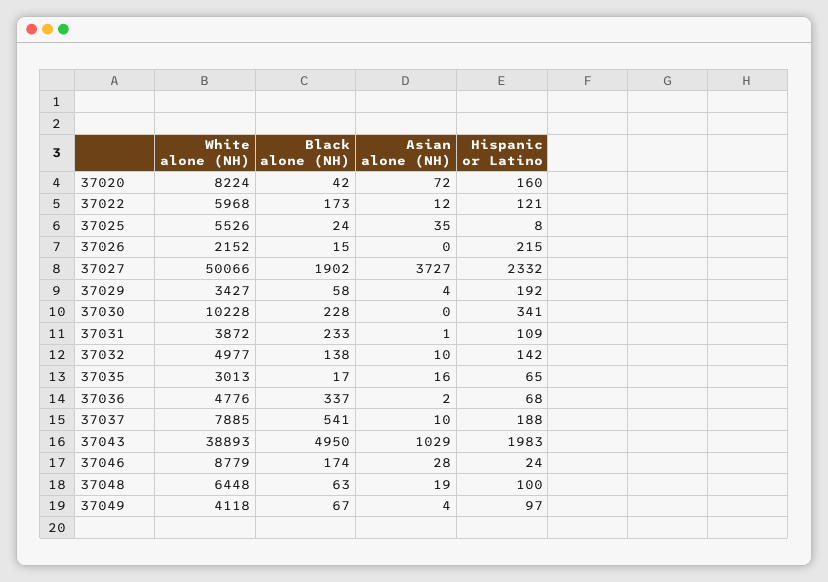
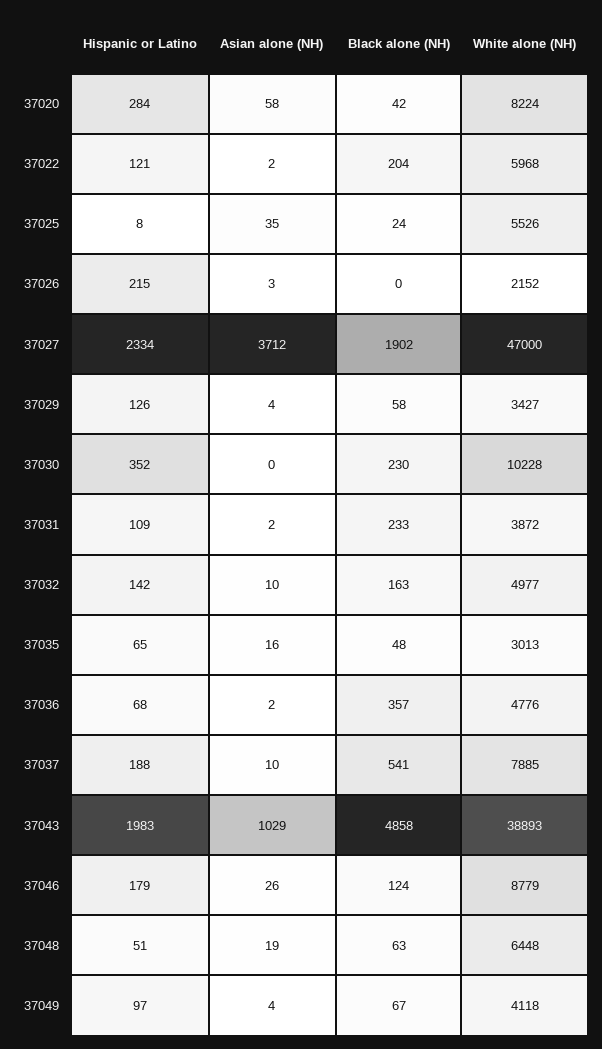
  {
    "White alone (NH)": {
      "37020": 8224,
      "37022": 5968,
      "37025": 5526,
      "37026": 2152,
-     "37027": 50066,
+     "37027": 47000,
      "37029": 3427,
      "37030": 10228,
      "37031": 3872,
      "37032": 4977,
      "37035": 3013,
      "37036": 4776,
      "37037": 7885,
      "37043": 38893,
      "37046": 8779,
      "37048": 6448,
      "37049": 4118
    },
    "Black alone (NH)": {
      "37020": 42,
-     "37022": 173,
+     "37022": 204,
      "37025": 24,
-     "37026": 15,
+     "37026": 0,
      "37027": 1902,
      "37029": 58,
-     "37030": 228,
+     "37030": 230,
      "37031": 233,
-     "37032": 138,
+     "37032": 163,
-     "37035": 17,
+     "37035": 48,
-     "37036": 337,
+     "37036": 357,
      "37037": 541,
-     "37043": 4950,
+     "37043": 4858,
-     "37046": 174,
+     "37046": 124,
      "37048": 63,
      "37049": 67
    },
    "Asian alone (NH)": {
-     "37020": 72,
+     "37020": 58,
-     "37022": 12,
+     "37022": 2,
      "37025": 35,
-     "37026": 0,
+     "37026": 3,
-     "37027": 3727,
+     "37027": 3712,
      "37029": 4,
      "37030": 0,
-     "37031": 1,
+     "37031": 2,
      "37032": 10,
      "37035": 16,
      "37036": 2,
      "37037": 10,
      "37043": 1029,
-     "37046": 28,
+     "37046": 26,
      "37048": 19,
      "37049": 4
    },
    "Hispanic or Latino": {
-     "37020": 160,
+     "37020": 284,
      "37022": 121,
      "37025": 8,
      "37026": 215,
-     "37027": 2332,
+     "37027": 2334,
-     "37029": 192,
+     "37029": 126,
-     "37030": 341,
+     "37030": 352,
      "37031": 109,
      "37032": 142,
      "37035": 65,
      "37036": 68,
      "37037": 188,
      "37043": 1983,
-     "37046": 24,
+     "37046": 179,
-     "37048": 100,
+     "37048": 51,
      "37049": 97
    }
  }

